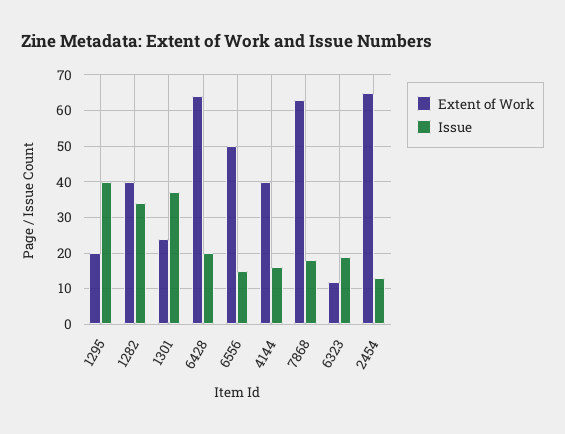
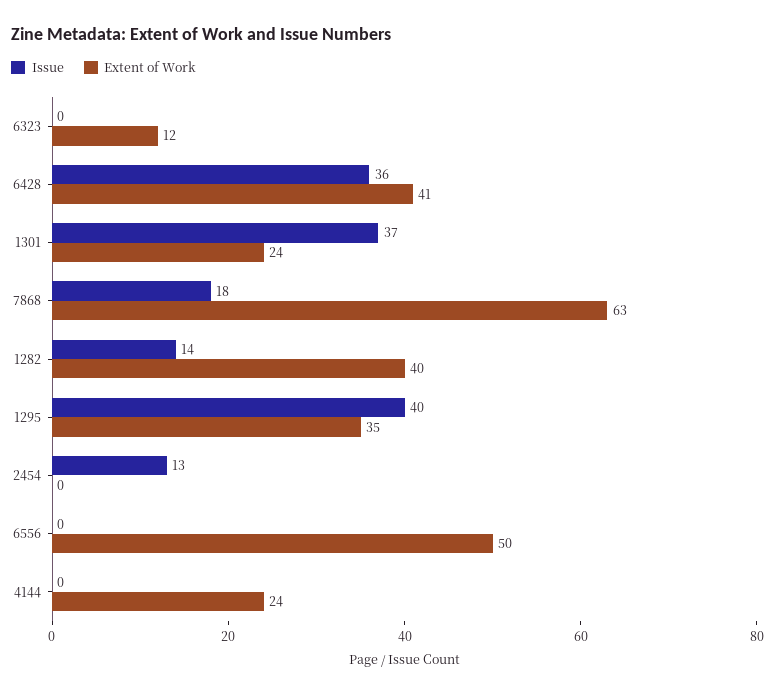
  {
    "Extent of Work": {
-     "1295": 20,
+     "1295": 35,
      "1282": 40,
      "1301": 24,
-     "6428": 65,
+     "6428": 41,
      "6556": 50,
-     "4144": 40,
+     "4144": 24,
      "7868": 63,
      "6323": 12,
-     "2454": 65
+     "2454": 0
    },
    "Issue": {
      "1295": 40,
-     "1282": 35,
+     "1282": 14,
      "1301": 37,
-     "6428": 20,
+     "6428": 36,
-     "6556": 15,
+     "6556": 0,
-     "4144": 15,
+     "4144": 0,
      "7868": 18,
-     "6323": 20,
+     "6323": 0,
      "2454": 13
    }
  }

